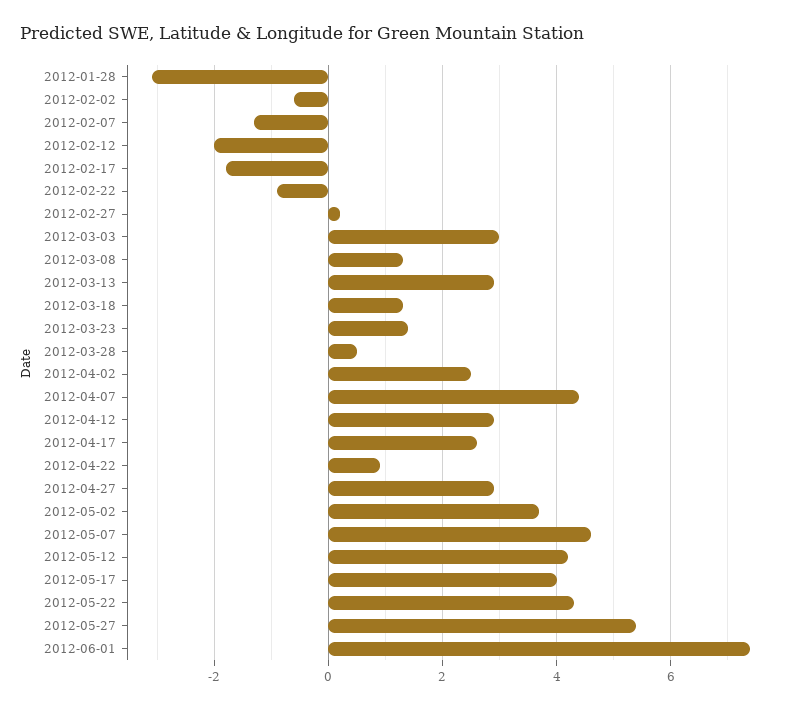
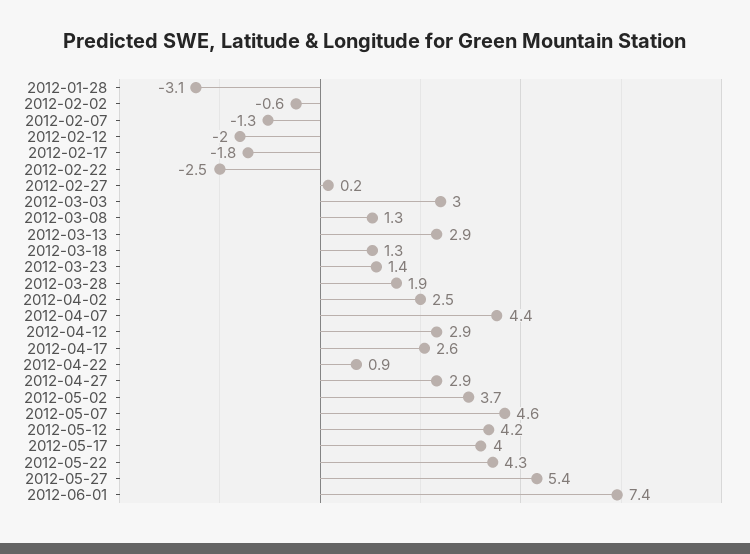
  {
    "2012-01-28": -3.1,
    "2012-02-02": -0.6,
    "2012-02-07": -1.3,
    "2012-02-12": -2,
    "2012-02-17": -1.8,
-   "2012-02-22": -1,
+   "2012-02-22": -2.5,
    "2012-02-27": 0.2,
    "2012-03-03": 3,
    "2012-03-08": 1.3,
    "2012-03-13": 2.9,
    "2012-03-18": 1.3,
    "2012-03-23": 1.4,
-   "2012-03-28": 0.5,
+   "2012-03-28": 1.9,
    "2012-04-02": 2.5,
    "2012-04-07": 4.4,
    "2012-04-12": 2.9,
    "2012-04-17": 2.6,
    "2012-04-22": 0.9,
    "2012-04-27": 2.9,
    "2012-05-02": 3.7,
    "2012-05-07": 4.6,
    "2012-05-12": 4.2,
    "2012-05-17": 4,
    "2012-05-22": 4.3,
    "2012-05-27": 5.4,
    "2012-06-01": 7.4
  }

